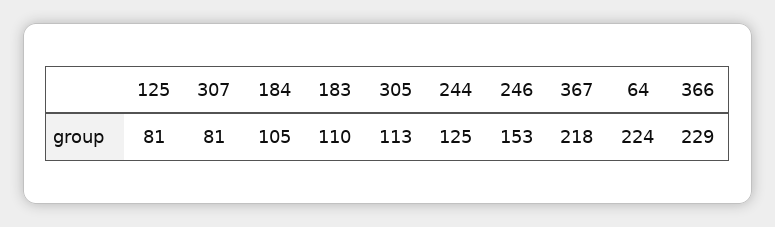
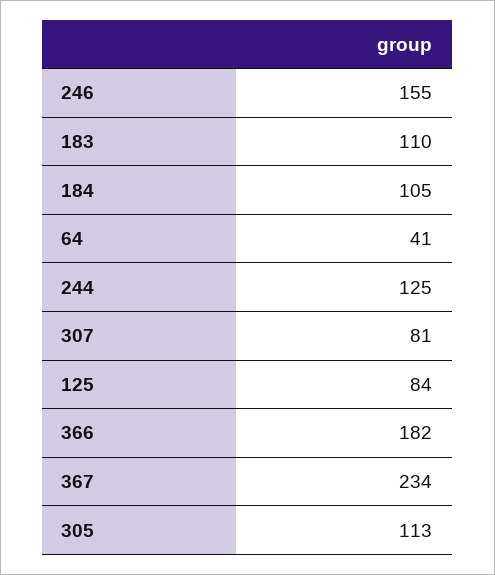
  {
-   "125": 81,
+   "125": 84,
    "307": 81,
    "184": 105,
    "183": 110,
    "305": 113,
    "244": 125,
-   "246": 153,
+   "246": 155,
-   "367": 218,
+   "367": 234,
-   "64": 224,
+   "64": 41,
-   "366": 229
+   "366": 182
  }

